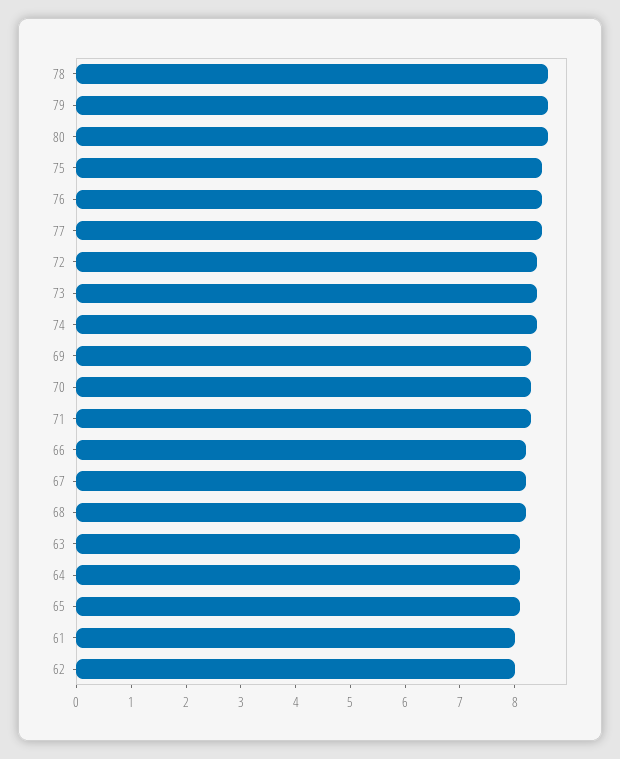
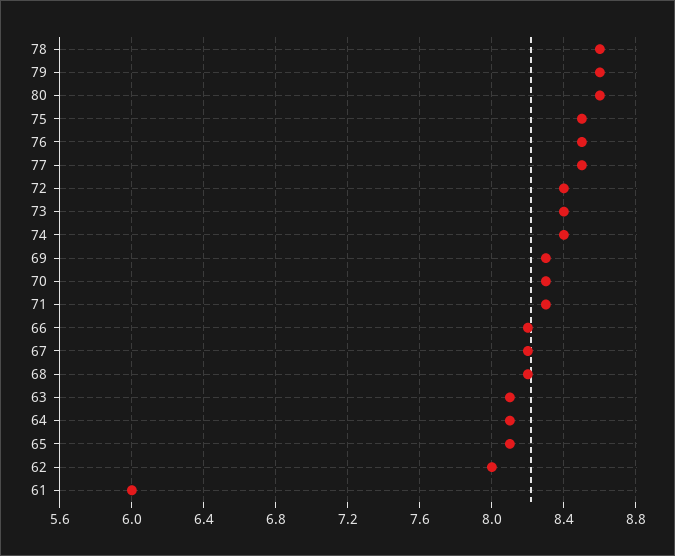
  {
    "78": 8.6,
    "79": 8.6,
    "80": 8.6,
    "75": 8.5,
    "76": 8.5,
    "77": 8.5,
    "72": 8.4,
    "73": 8.4,
    "74": 8.4,
    "69": 8.3,
    "70": 8.3,
    "71": 8.3,
    "66": 8.2,
    "67": 8.2,
    "68": 8.2,
    "63": 8.1,
    "64": 8.1,
    "65": 8.1,
-   "61": 8,
+   "61": 6,
    "62": 8
  }

